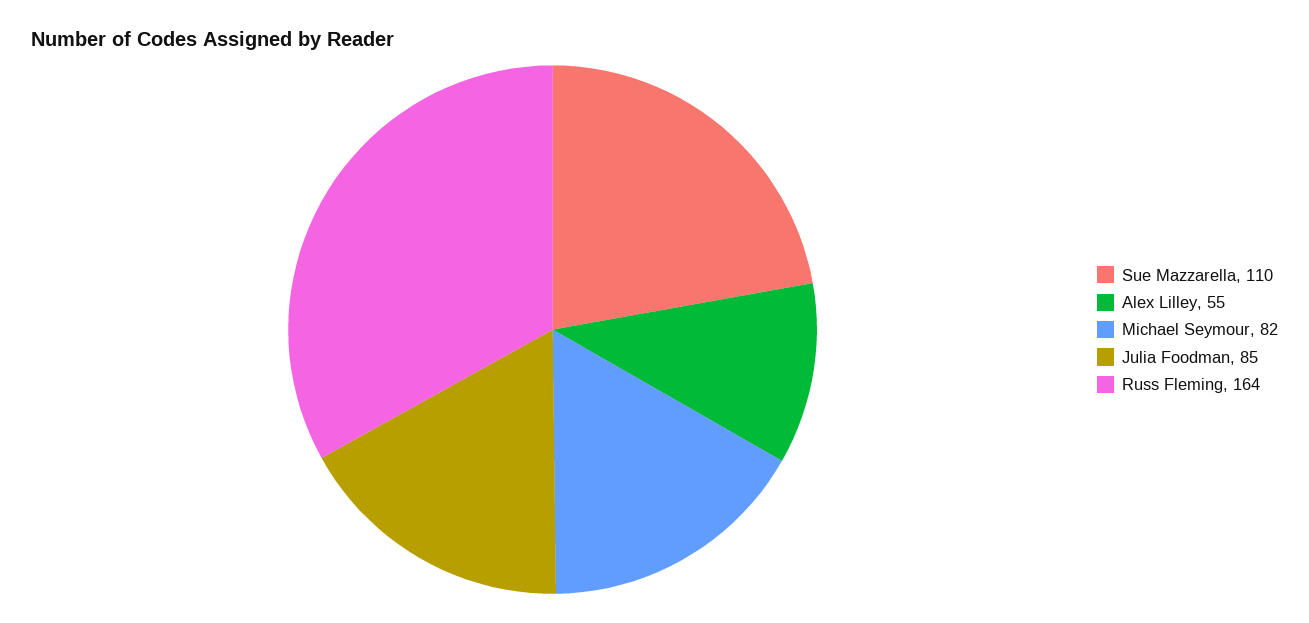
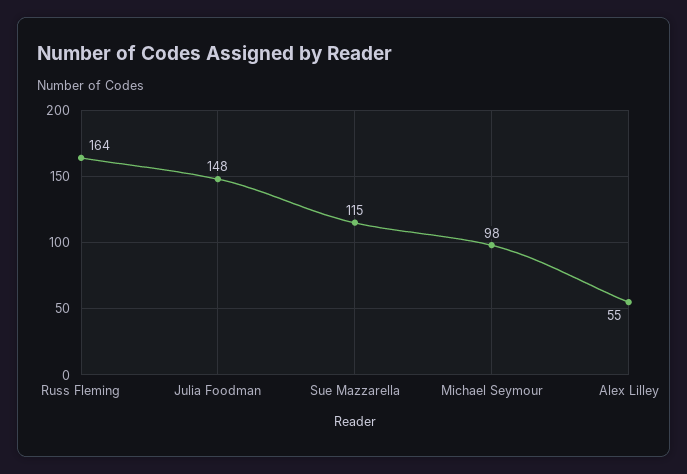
  {
-   "Sue Mazzarella": 110,
+   "Sue Mazzarella": 115,
    "Alex Lilley": 55,
-   "Michael Seymour": 82,
+   "Michael Seymour": 98,
-   "Julia Foodman": 85,
+   "Julia Foodman": 148,
    "Russ Fleming": 164
  }

